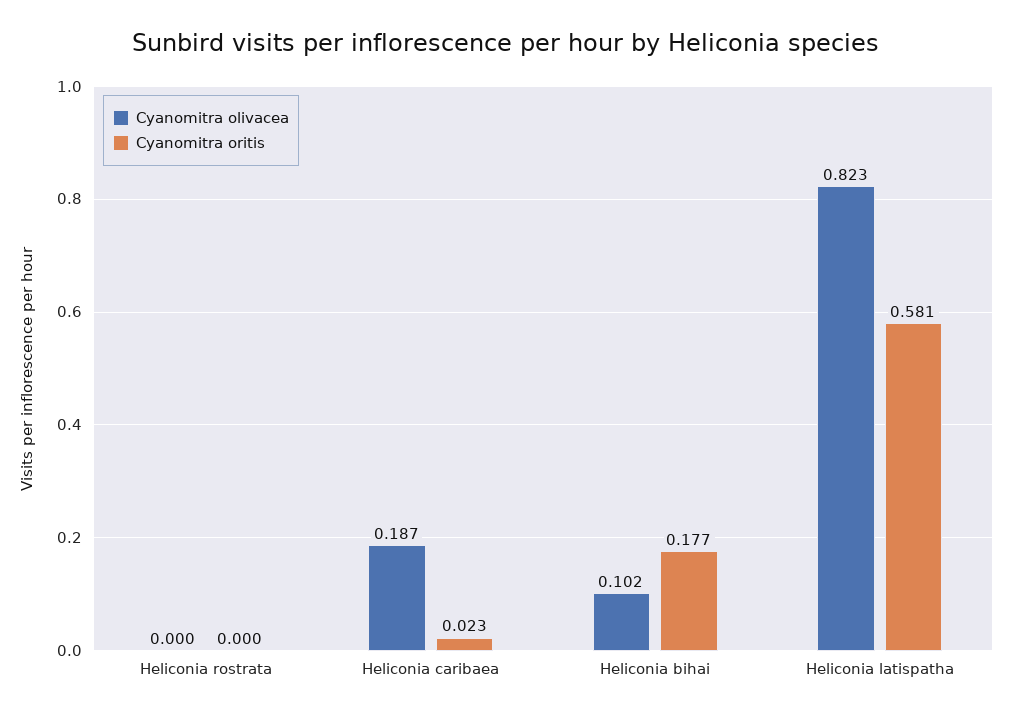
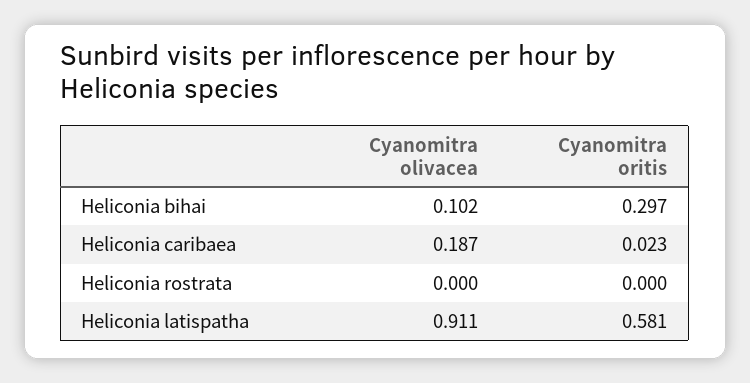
  {
    "Cyanomitra olivacea": {
      "Heliconia rostrata": 0,
      "Heliconia caribaea": 0.187,
      "Heliconia bihai": 0.102,
-     "Heliconia latispatha": 0.823
+     "Heliconia latispatha": 0.911
    },
    "Cyanomitra oritis": {
      "Heliconia rostrata": 0,
      "Heliconia caribaea": 0.023,
-     "Heliconia bihai": 0.177,
+     "Heliconia bihai": 0.297,
      "Heliconia latispatha": 0.581
    }
  }

